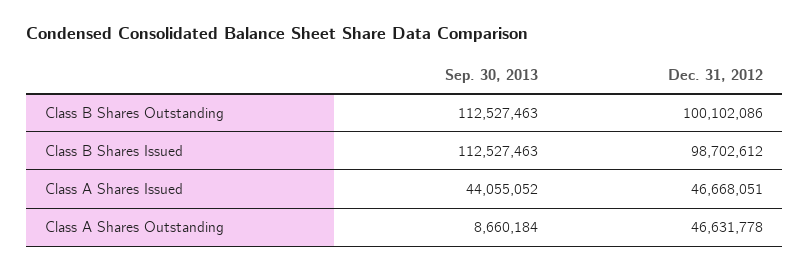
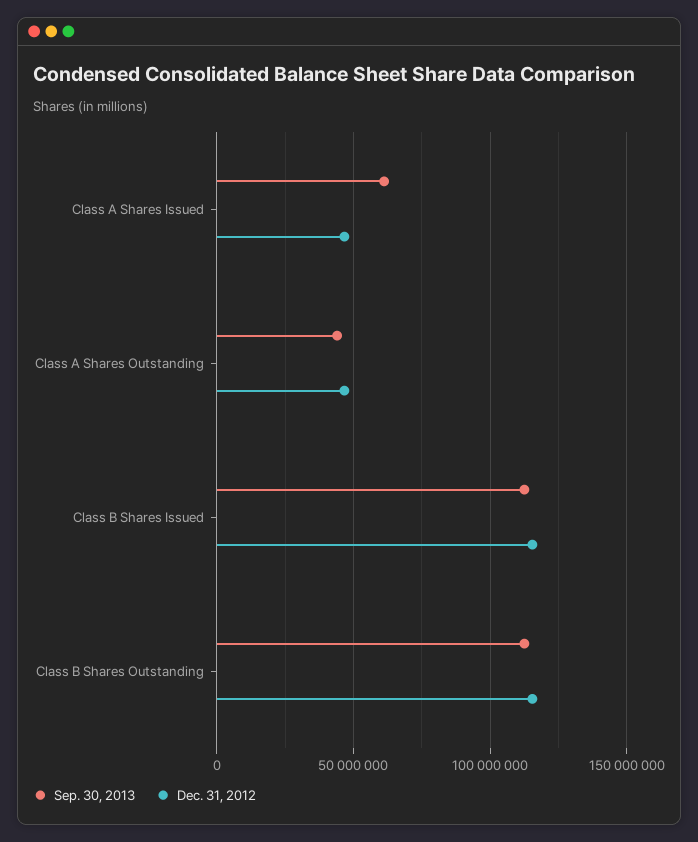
  {
    "Sep. 30, 2013": {
      "Class B Shares Outstanding": 112527463,
      "Class B Shares Issued": 112527463,
-     "Class A Shares Issued": 44055052,
+     "Class A Shares Issued": 60000000,
-     "Class A Shares Outstanding": 8660184
+     "Class A Shares Outstanding": 45000000
    },
    "Dec. 31, 2012": {
-     "Class B Shares Outstanding": 100102086,
+     "Class B Shares Outstanding": 115000000,
-     "Class B Shares Issued": 98702612,
+     "Class B Shares Issued": 115000000,
      "Class A Shares Issued": 46668051,
      "Class A Shares Outstanding": 46631778
    }
  }

